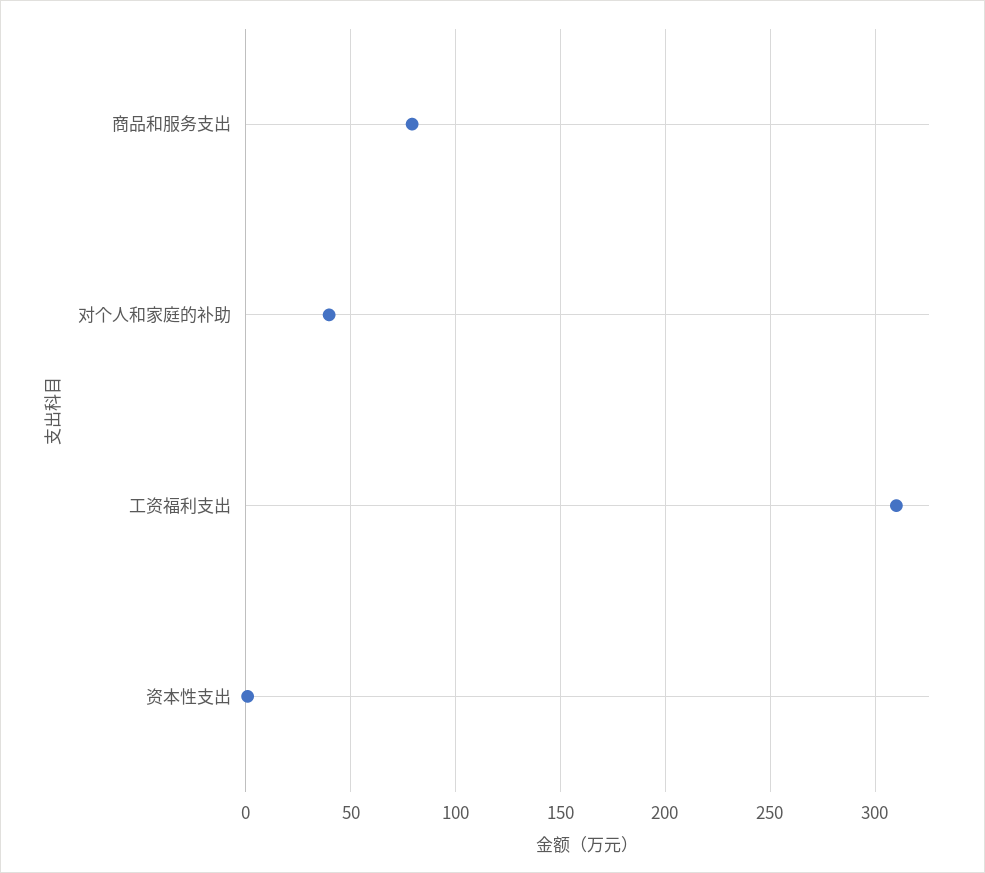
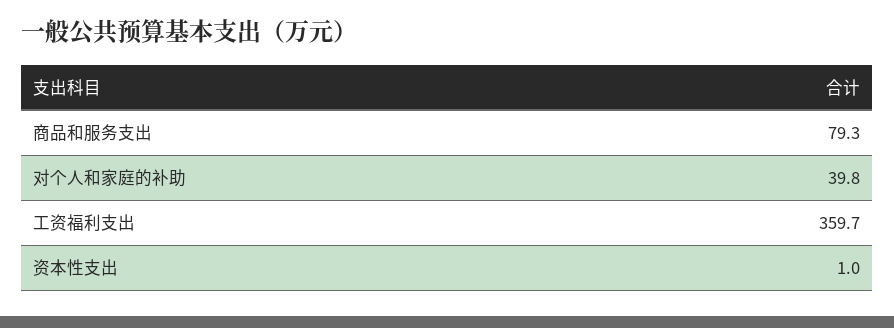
  {
    "商品和服务支出": 79.3,
    "对个人和家庭的补助": 39.8,
-   "工资福利支出": 310,
+   "工资福利支出": 359.7,
    "资本性支出": 1
  }

